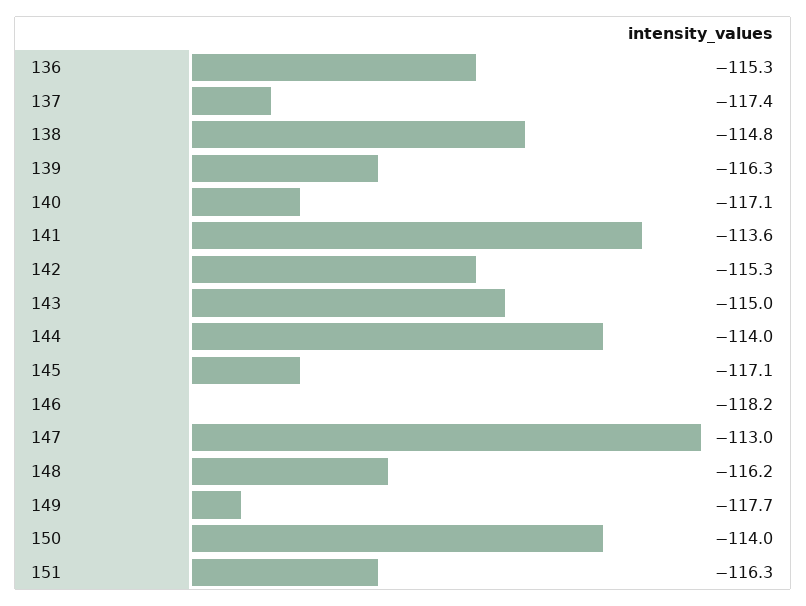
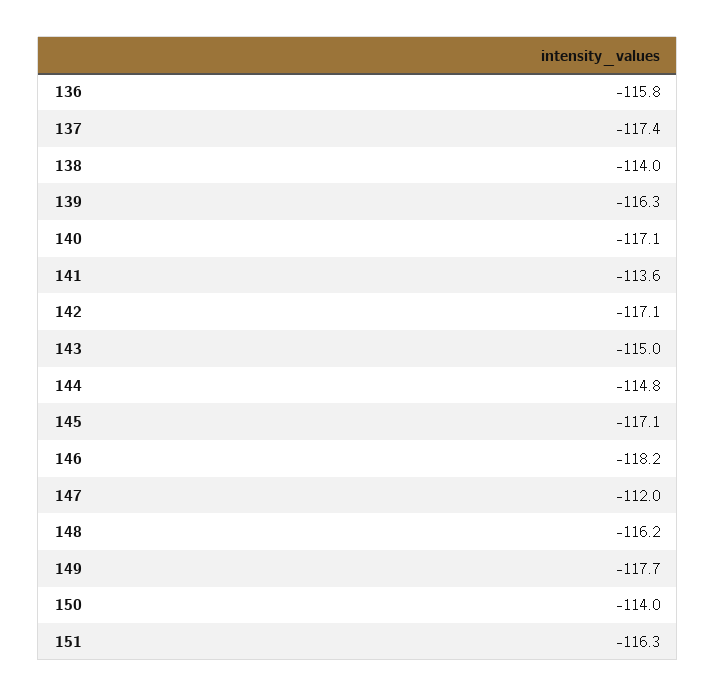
  {
-   "136": -115.3,
+   "136": -115.8,
    "137": -117.4,
-   "138": -114.8,
+   "138": -114,
    "139": -116.3,
    "140": -117.1,
    "141": -113.6,
-   "142": -115.3,
+   "142": -117.1,
    "143": -115,
-   "144": -114,
+   "144": -114.8,
    "145": -117.1,
    "146": -118.2,
-   "147": -113,
+   "147": -112,
    "148": -116.2,
    "149": -117.7,
    "150": -114,
    "151": -116.3
  }

